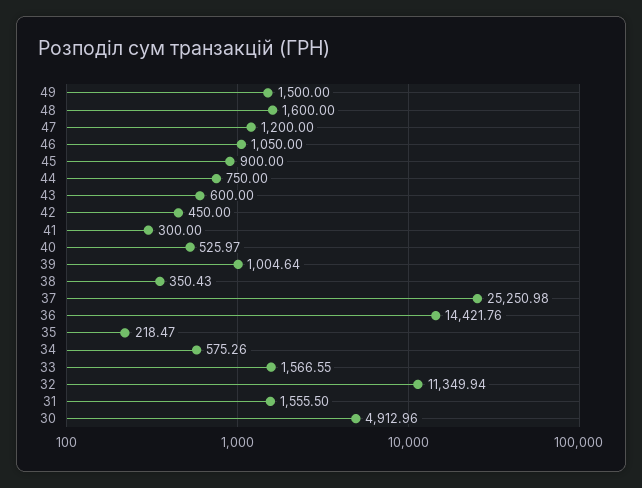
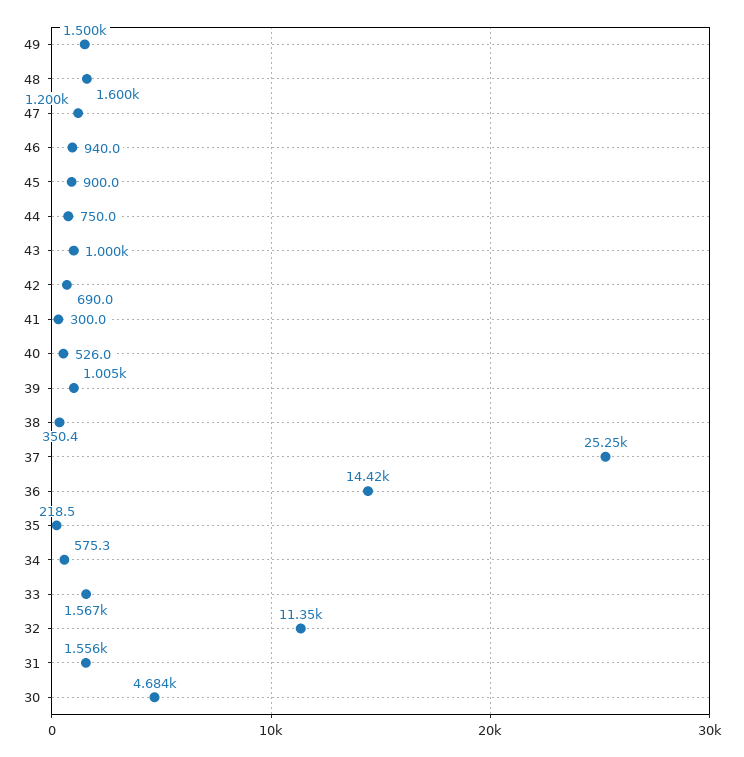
  {
    "49": 1500,
    "48": 1600,
    "47": 1200,
-   "46": 1050,
+   "46": 940,
    "45": 900,
    "44": 750,
-   "43": 600,
+   "43": 1000,
-   "42": 450,
+   "42": 690,
    "41": 300,
    "40": 525.97,
    "39": 1004.64,
    "38": 350.43,
    "37": 25250.98,
    "36": 14421.76,
    "35": 218.47,
    "34": 575.26,
    "33": 1566.55,
    "32": 11349.94,
    "31": 1555.5,
-   "30": 4912.96
+   "30": 4684
  }

